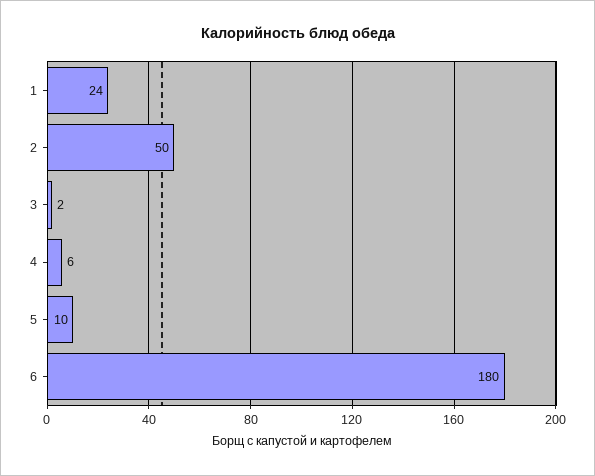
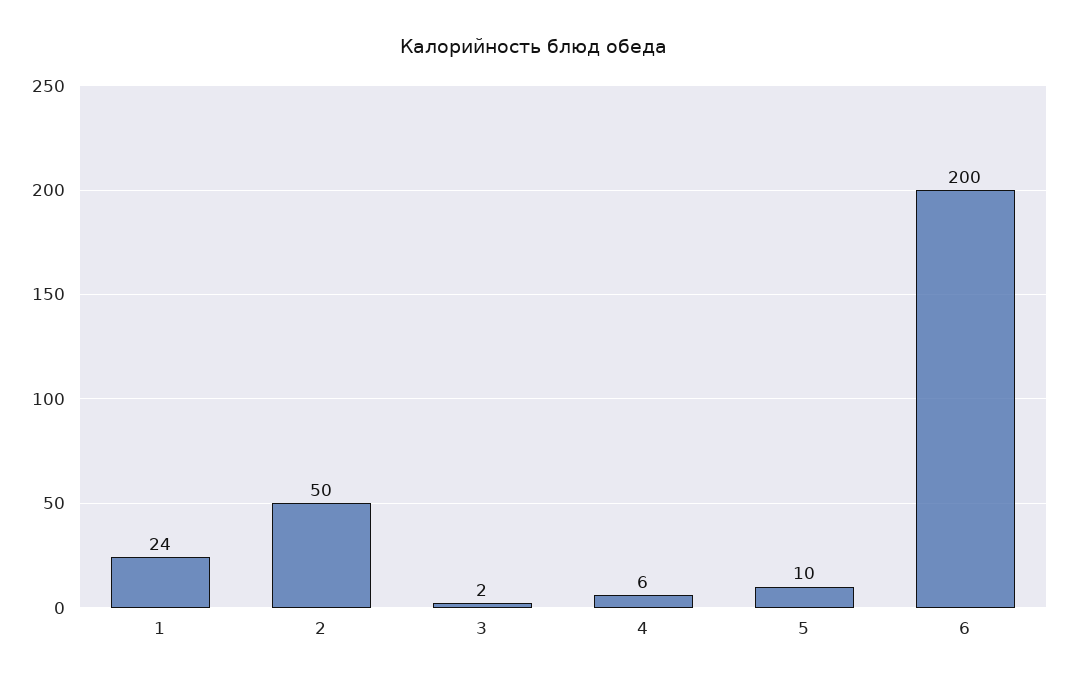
  {
    "1": 24,
    "2": 50,
    "3": 2,
    "4": 6,
    "5": 10,
-   "6": 180
+   "6": 200
  }

